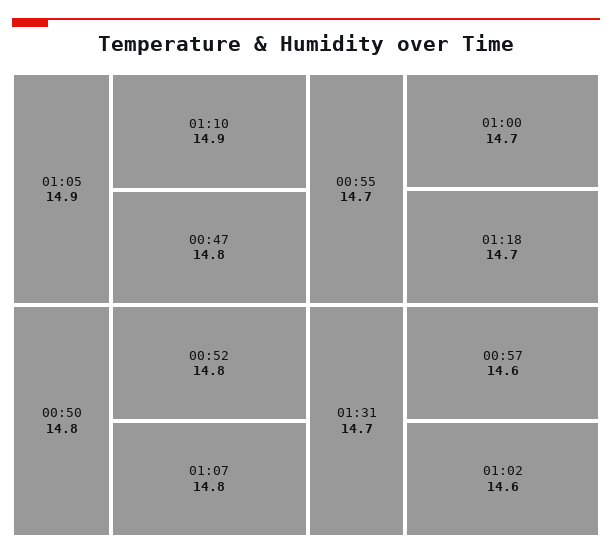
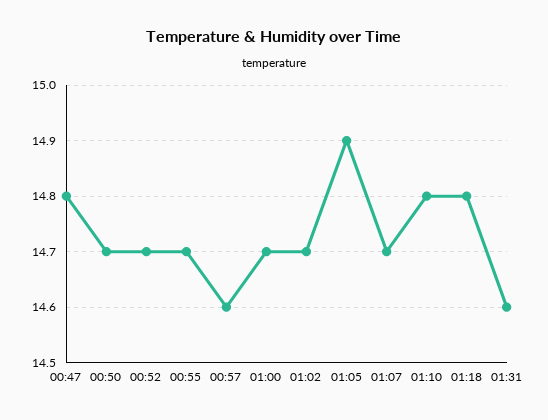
  {
    "01:05": 14.9,
-   "01:10": 14.9,
+   "01:10": 14.8,
    "00:47": 14.8,
-   "00:50": 14.8,
+   "00:50": 14.7,
-   "00:52": 14.8,
+   "00:52": 14.7,
-   "01:07": 14.8,
+   "01:07": 14.7,
    "00:55": 14.7,
    "01:00": 14.7,
-   "01:18": 14.7,
+   "01:18": 14.8,
-   "01:31": 14.7,
+   "01:31": 14.6,
    "00:57": 14.6,
-   "01:02": 14.6
+   "01:02": 14.7
  }

